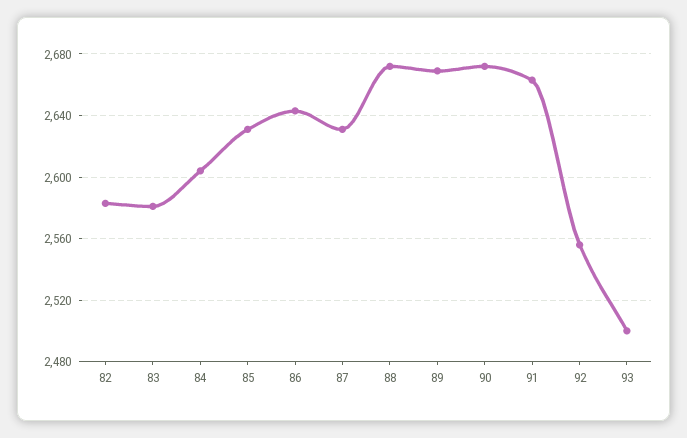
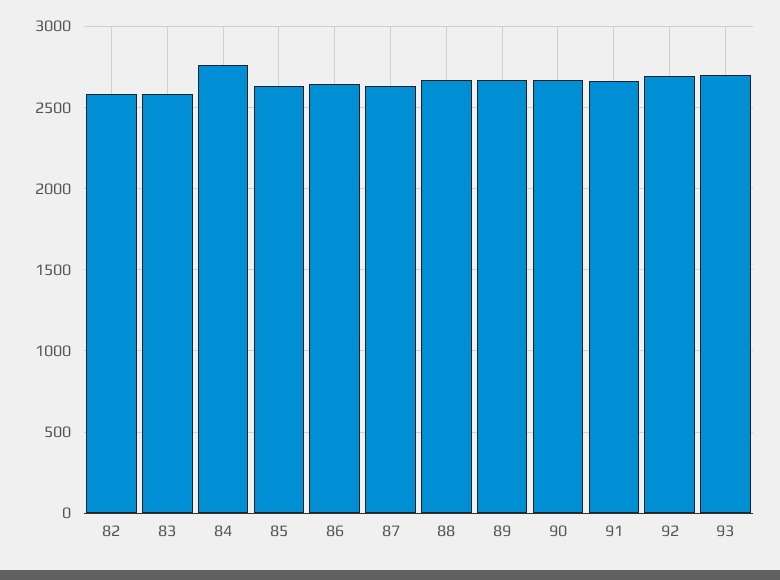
  {
    "82": 2585,
    "83": 2580,
-   "84": 2605,
+   "84": 2750,
    "85": 2630,
    "86": 2645,
    "87": 2630,
    "88": 2670,
    "89": 2670,
    "90": 2670,
    "91": 2665,
-   "92": 2555,
+   "92": 2700,
-   "93": 2500
+   "93": 2700
  }

